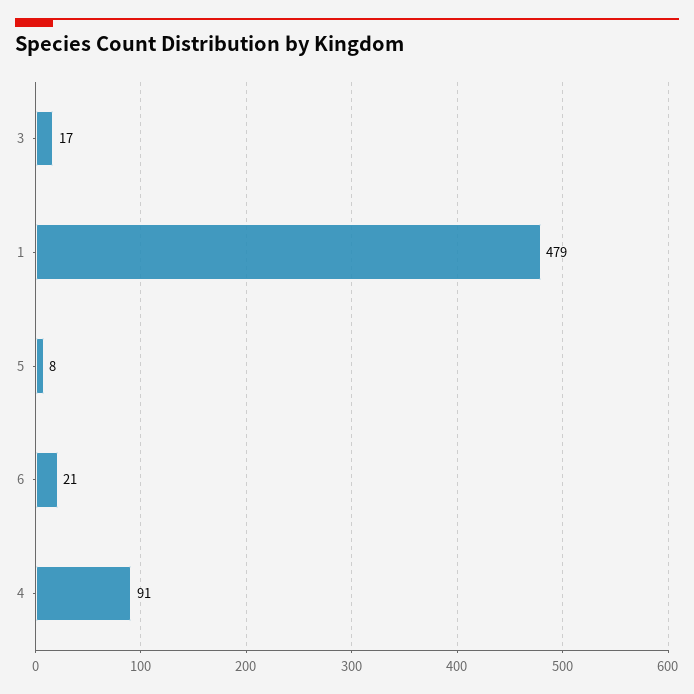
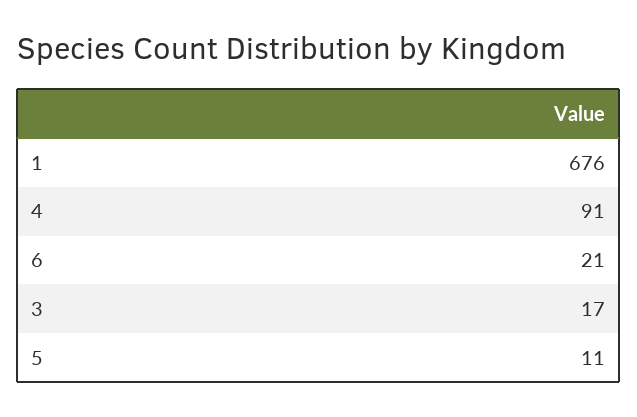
  {
    "3": 17,
-   "1": 479,
+   "1": 676,
-   "5": 8,
+   "5": 11,
    "6": 21,
    "4": 91
  }

